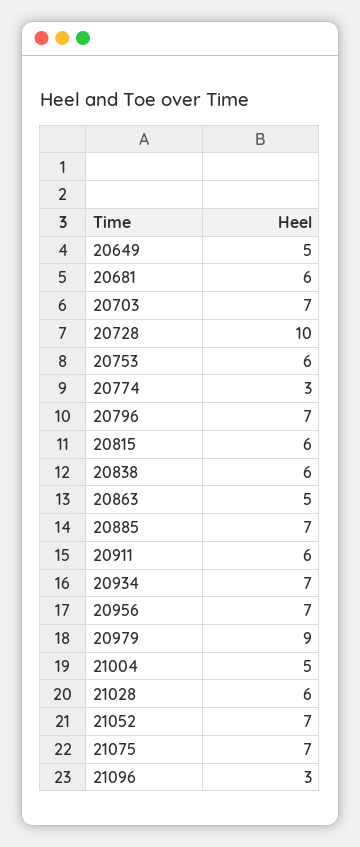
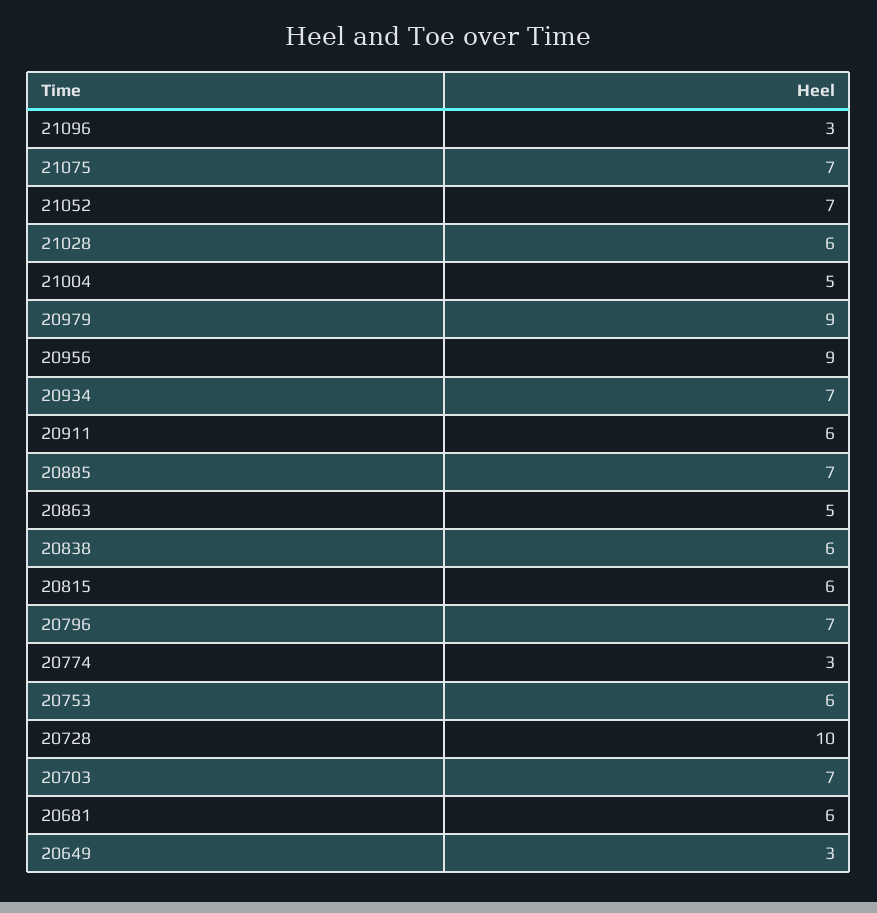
  {
-   "20649": 5,
+   "20649": 3,
    "20681": 6,
    "20703": 7,
    "20728": 10,
    "20753": 6,
    "20774": 3,
    "20796": 7,
    "20815": 6,
    "20838": 6,
    "20863": 5,
    "20885": 7,
    "20911": 6,
    "20934": 7,
-   "20956": 7,
+   "20956": 9,
    "20979": 9,
    "21004": 5,
    "21028": 6,
    "21052": 7,
    "21075": 7,
    "21096": 3
  }

